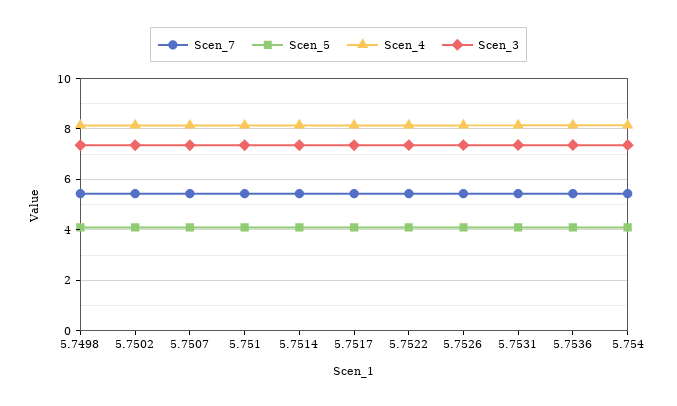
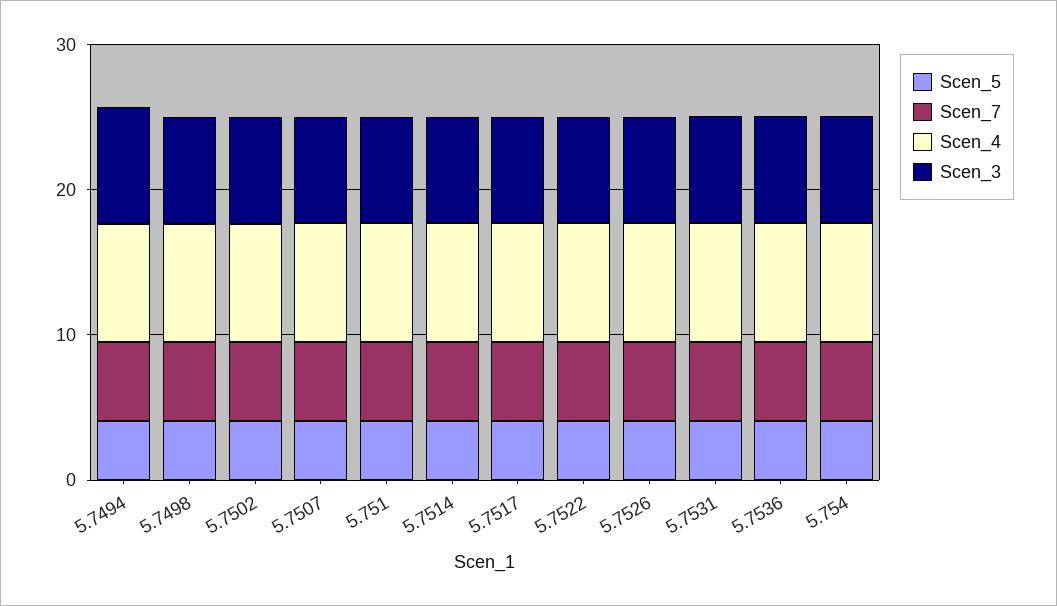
  {
    "Scen_7": {
      "5.7498": 5.5,
      "5.7502": 5.5,
      "5.7507": 5.5,
      "5.751": 5.5,
      "5.7514": 5.5,
      "5.7517": 5.5,
      "5.7522": 5.5,
      "5.7526": 5.5,
      "5.7531": 5.5,
      "5.7536": 5.5,
-     "5.754": 5.5
+     "5.754": 5.5,
+     "5.7494": 6
    },
    "Scen_5": {
      "5.7498": 4,
      "5.7502": 4,
      "5.7507": 4,
      "5.751": 4,
      "5.7514": 4,
      "5.7517": 4,
      "5.7522": 4,
      "5.7526": 4,
      "5.7531": 4,
      "5.7536": 4,
-     "5.754": 4
+     "5.754": 4,
+     "5.7494": 4
    },
    "Scen_4": {
      "5.7498": 8.25,
      "5.7502": 8.25,
      "5.7507": 8.25,
      "5.751": 8.25,
      "5.7514": 8.25,
      "5.7517": 8.25,
      "5.7522": 8.25,
      "5.7526": 8.25,
      "5.7531": 8.25,
      "5.7536": 8.25,
-     "5.754": 8.25
+     "5.754": 8.25,
+     "5.7494": 8
    },
    "Scen_3": {
      "5.7498": 7.25,
      "5.7502": 7.25,
      "5.7507": 7.25,
      "5.751": 7.25,
      "5.7514": 7.25,
      "5.7517": 7.25,
      "5.7522": 7.25,
      "5.7526": 7.25,
      "5.7531": 7.25,
      "5.7536": 7.25,
-     "5.754": 7.25
+     "5.754": 7.25,
+     "5.7494": 8
    }
  }

